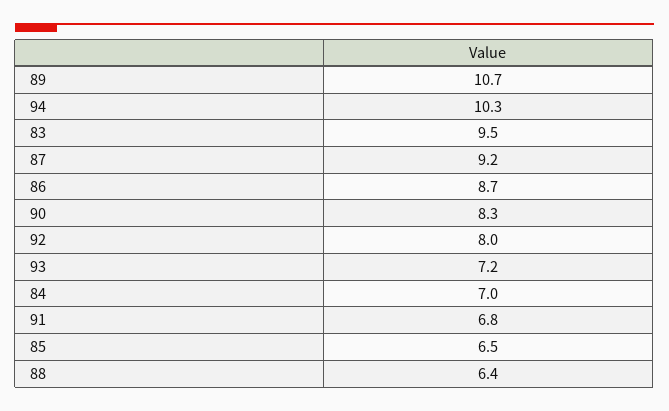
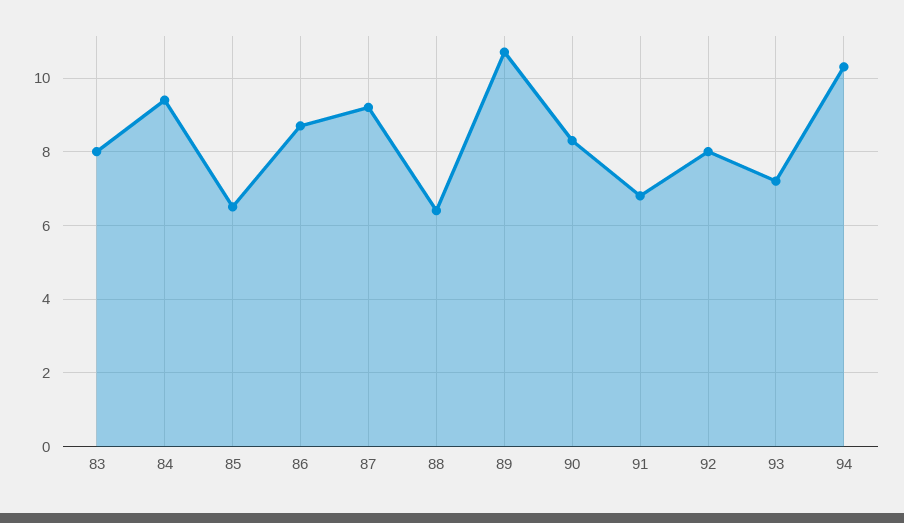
  {
    "89": 10.7,
    "94": 10.3,
-   "83": 9.5,
+   "83": 8,
    "87": 9.2,
    "86": 8.7,
    "90": 8.3,
    "92": 8,
    "93": 7.2,
-   "84": 7,
+   "84": 9.5,
    "91": 6.8,
    "85": 6.5,
    "88": 6.4
  }

